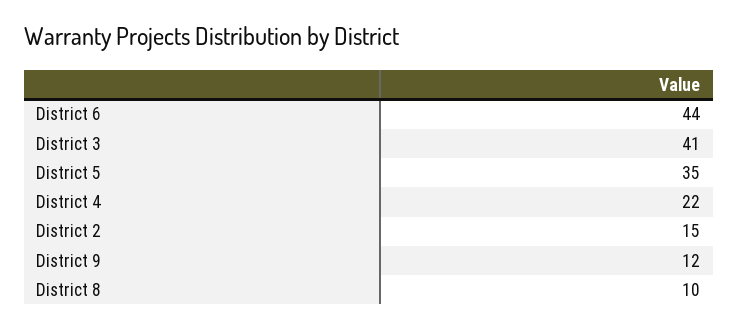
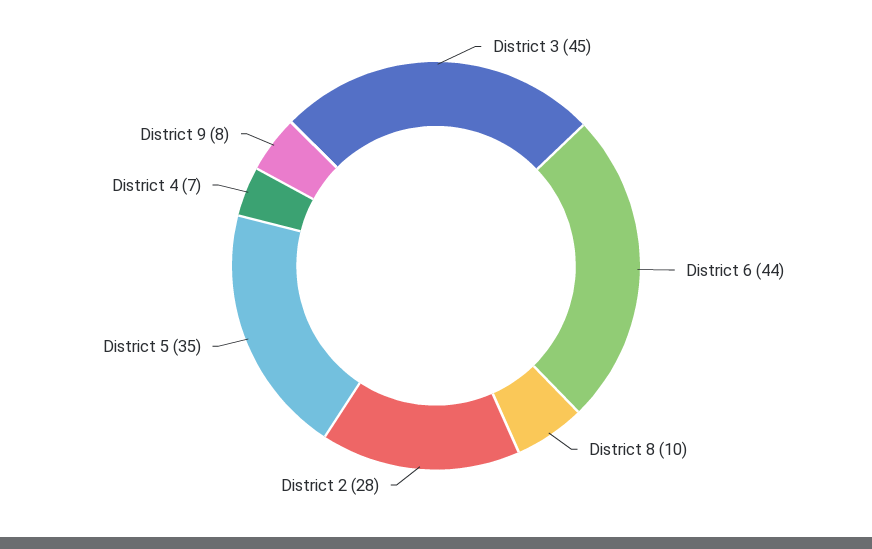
  {
    "District 6": 44,
-   "District 3": 41,
+   "District 3": 45,
    "District 5": 35,
-   "District 4": 22,
+   "District 4": 7,
-   "District 2": 15,
+   "District 2": 28,
-   "District 9": 12,
+   "District 9": 8,
    "District 8": 10
  }

